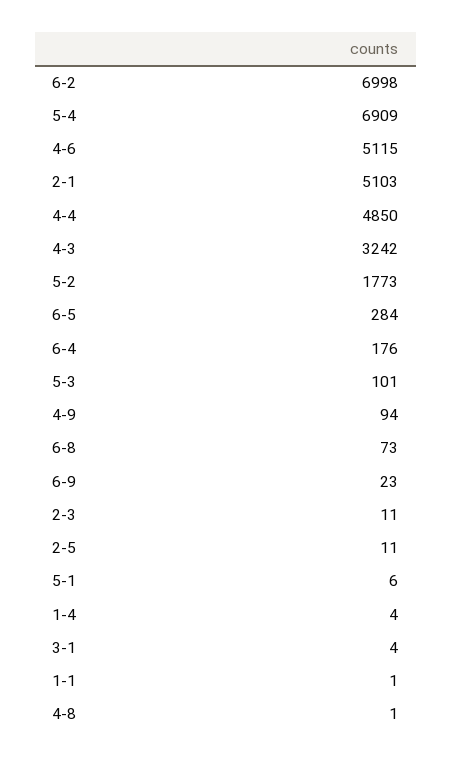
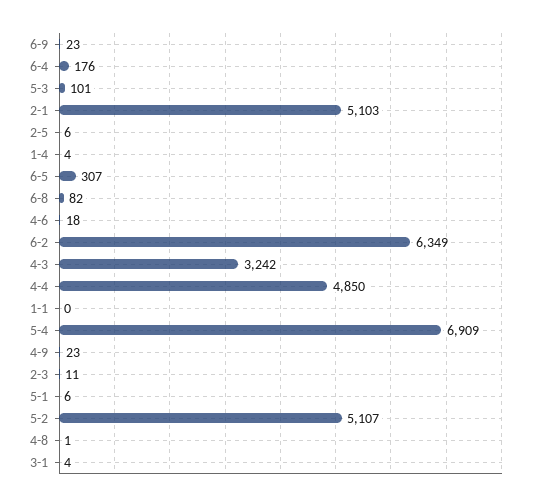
  {
-   "6-2": 6998,
+   "6-2": 6349,
    "5-4": 6909,
-   "4-6": 5115,
+   "4-6": 18,
    "2-1": 5103,
    "4-4": 4850,
    "4-3": 3242,
-   "5-2": 1773,
+   "5-2": 5107,
-   "6-5": 284,
+   "6-5": 307,
    "6-4": 176,
    "5-3": 101,
-   "4-9": 94,
+   "4-9": 23,
-   "6-8": 73,
+   "6-8": 82,
    "6-9": 23,
    "2-3": 11,
-   "2-5": 11,
+   "2-5": 6,
    "5-1": 6,
    "1-4": 4,
    "3-1": 4,
-   "1-1": 1,
+   "1-1": 0,
    "4-8": 1
  }

